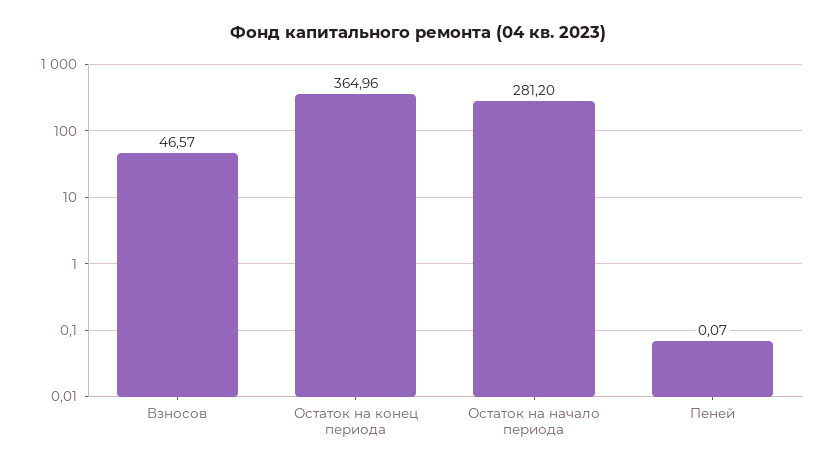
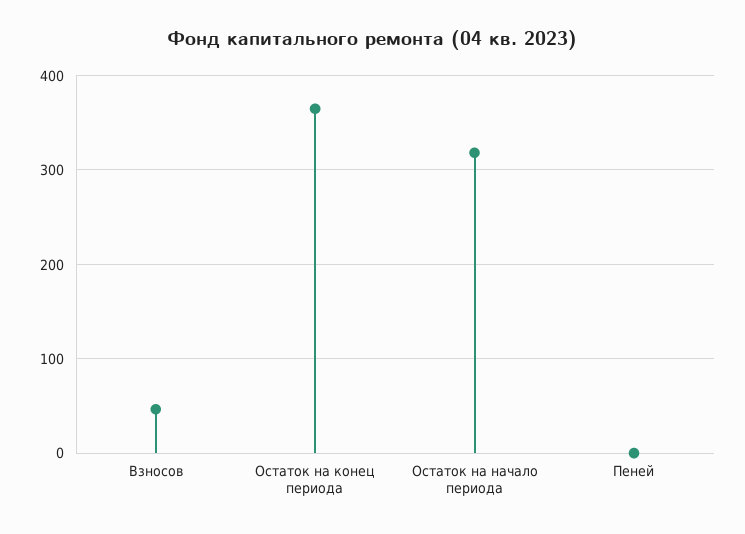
  {
    "Взносов": 46.57,
    "Остаток на конец периода": 364.96,
-   "Остаток на начало периода": 281.2,
+   "Остаток на начало периода": 320,
    "Пеней": 0.07
  }

